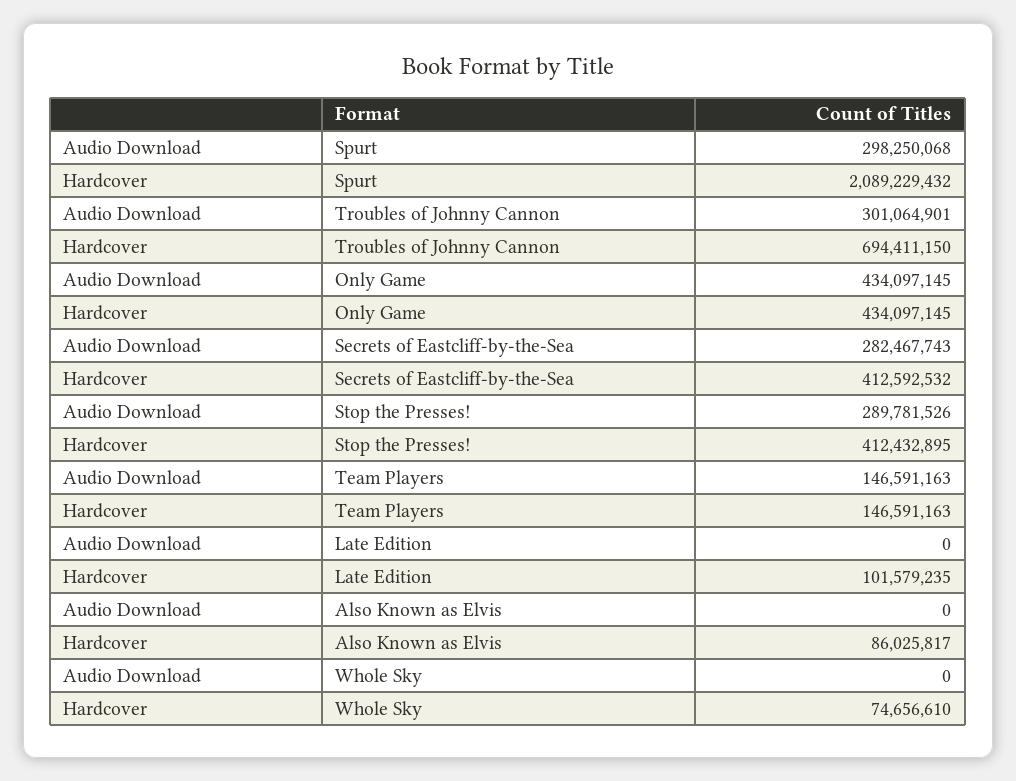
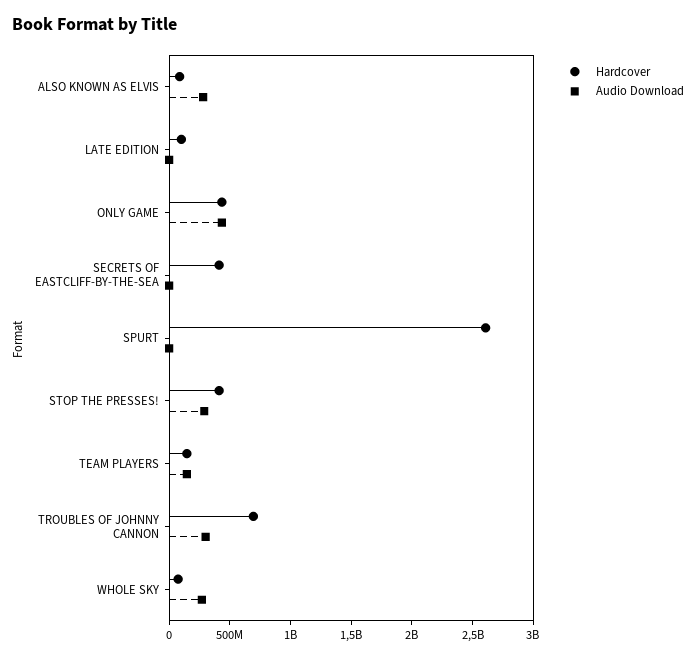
  {
    "Audio Download": {
-     "Spurt": 298250068,
+     "Spurt": 0,
      "Troubles of Johnny Cannon": 301064901,
      "Only Game": 434097145,
-     "Secrets of Eastcliff-by-the-Sea": 282467743,
+     "Secrets of Eastcliff-by-the-Sea": 0,
      "Stop the Presses!": 289781526,
      "Team Players": 146591163,
      "Late Edition": 0,
-     "Also Known as Elvis": 0,
+     "Also Known as Elvis": 300000000,
-     "Whole Sky": 0
+     "Whole Sky": 300000000
    },
    "Hardcover": {
-     "Spurt": 2089229432,
+     "Spurt": 2600000000,
      "Troubles of Johnny Cannon": 694411150,
      "Only Game": 434097145,
      "Secrets of Eastcliff-by-the-Sea": 412592532,
      "Stop the Presses!": 412432895,
      "Team Players": 146591163,
      "Late Edition": 101579235,
      "Also Known as Elvis": 86025817,
      "Whole Sky": 74656610
    }
  }

